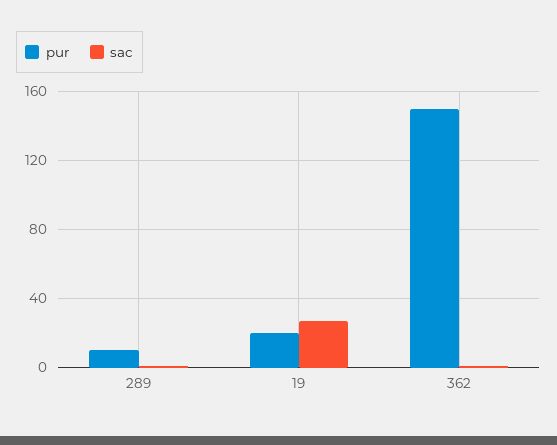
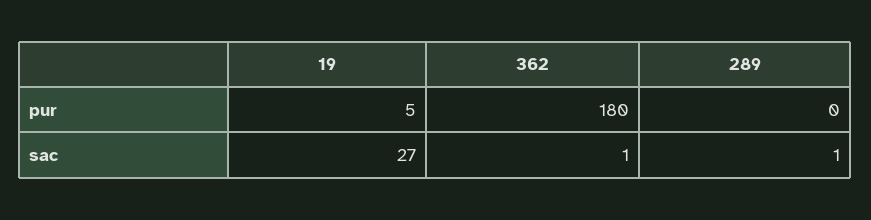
  {
    "pur": {
-     "289": 10,
+     "289": 0,
-     "19": 20,
+     "19": 5,
-     "362": 150
+     "362": 180
    },
    "sac": {
      "289": 1,
      "19": 27,
      "362": 1
    }
  }

